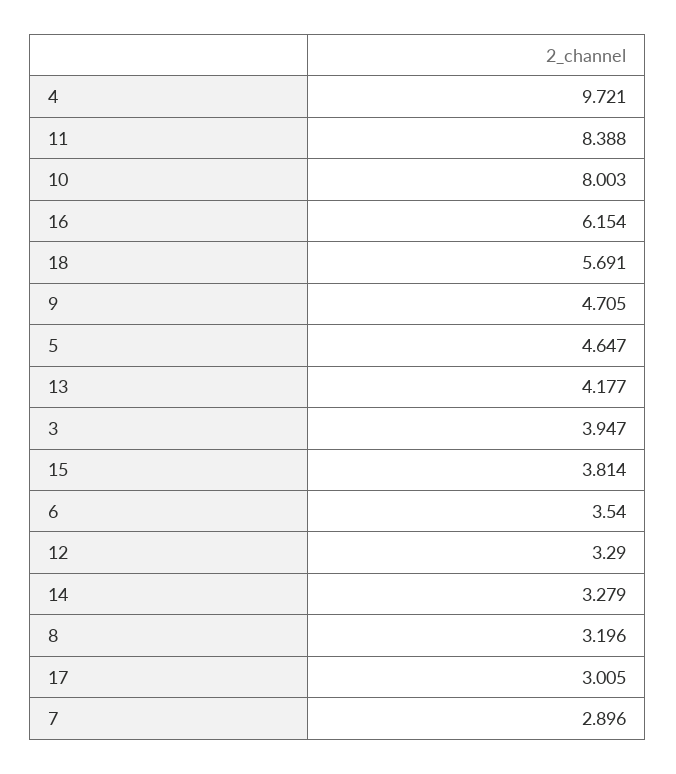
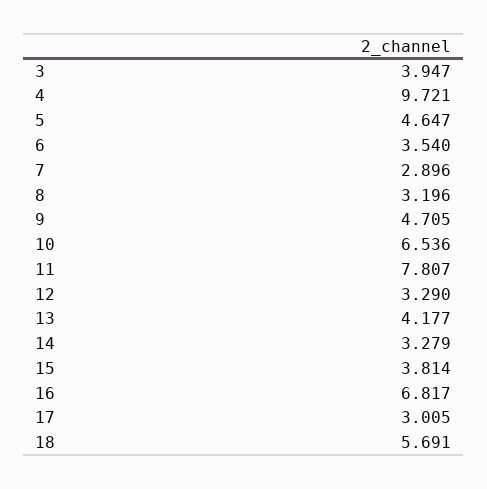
  {
    "4": 9.721,
-   "11": 8.388,
+   "11": 7.807,
-   "10": 8.003,
+   "10": 6.536,
-   "16": 6.154,
+   "16": 6.817,
    "18": 5.691,
    "9": 4.705,
    "5": 4.647,
    "13": 4.177,
    "3": 3.947,
    "15": 3.814,
    "6": 3.54,
    "12": 3.29,
    "14": 3.279,
    "8": 3.196,
    "17": 3.005,
    "7": 2.896
  }

